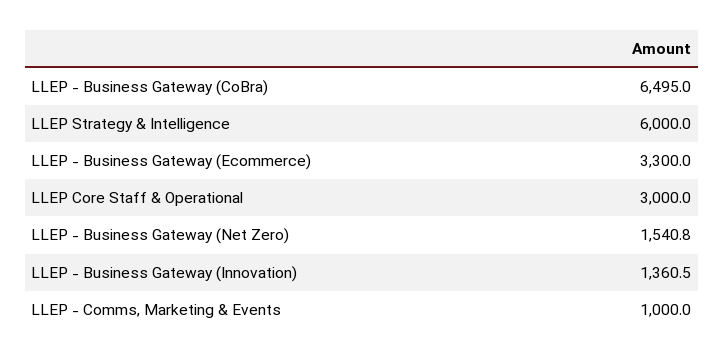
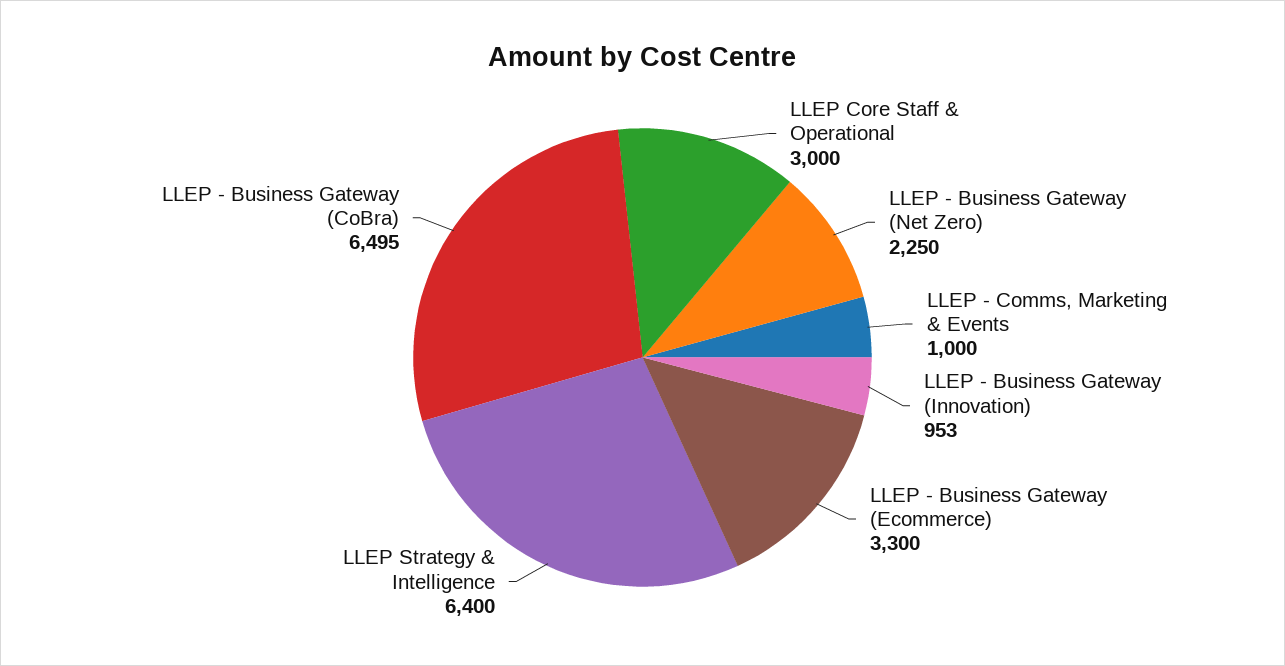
  {
    "LLEP - Business Gateway (CoBra)": 6495,
-   "LLEP Strategy & Intelligence": 6000,
+   "LLEP Strategy & Intelligence": 6400,
    "LLEP - Business Gateway (Ecommerce)": 3300,
    "LLEP Core Staff & Operational": 3000,
-   "LLEP - Business Gateway (Net Zero)": 1540.8,
+   "LLEP - Business Gateway (Net Zero)": 2250,
-   "LLEP - Business Gateway (Innovation)": 1360.5,
+   "LLEP - Business Gateway (Innovation)": 953,
    "LLEP - Comms, Marketing & Events": 1000
  }

